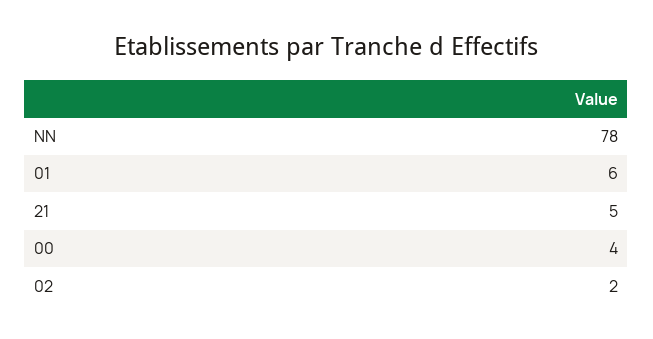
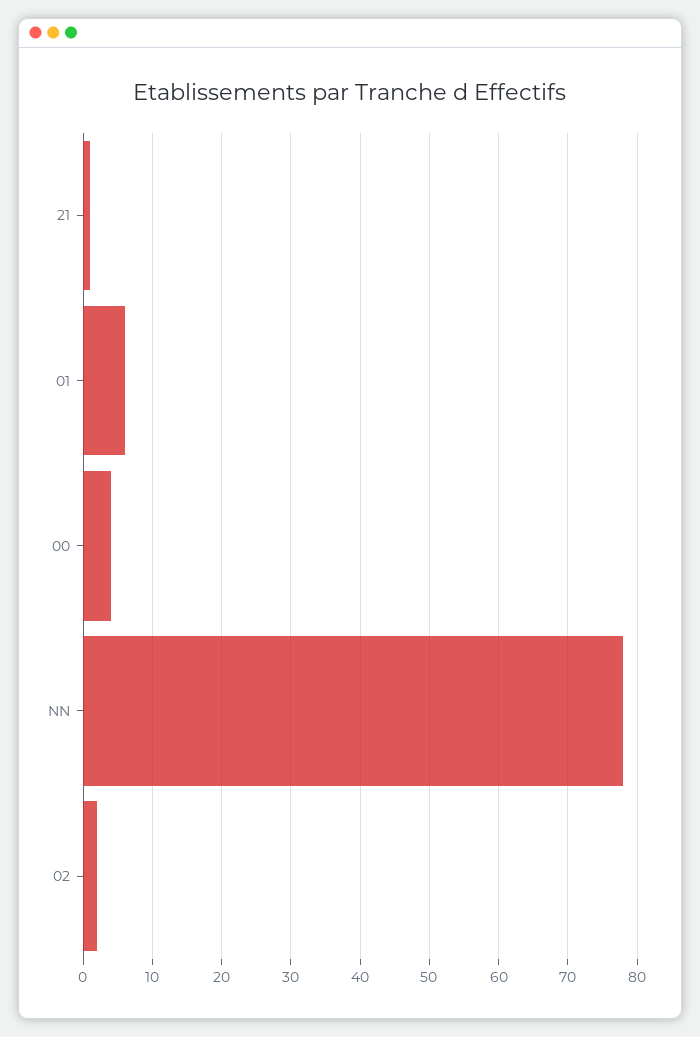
  {
    "NN": 78,
    "01": 6,
-   "21": 5,
+   "21": 1,
    "00": 4,
    "02": 2
  }

